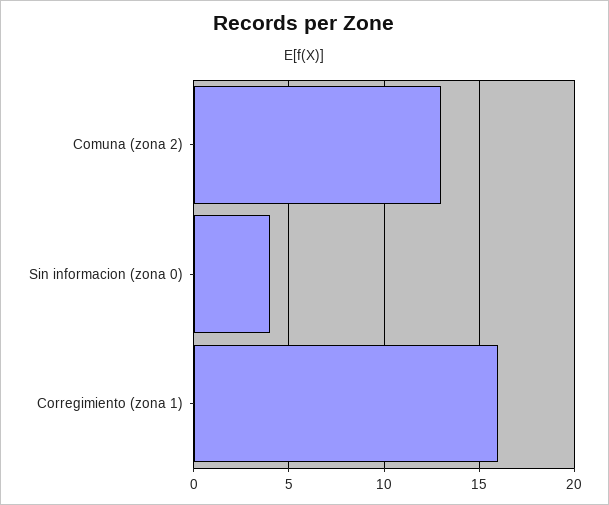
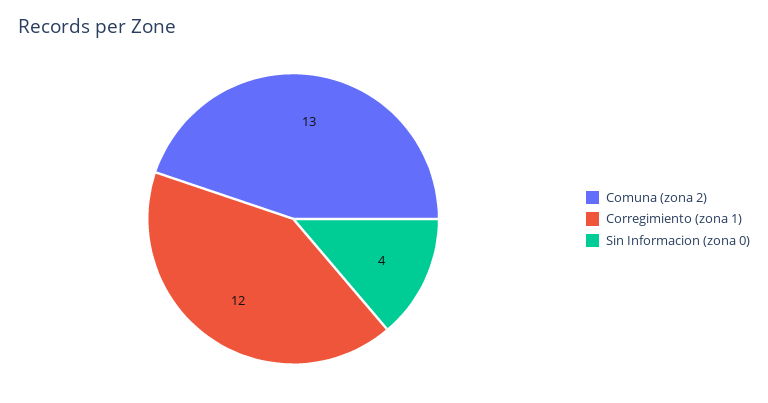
  {
    "Comuna (zona 2)": 13,
    "Sin informacion (zona 0)": 4,
-   "Corregimiento (zona 1)": 16
+   "Corregimiento (zona 1)": 12
  }

